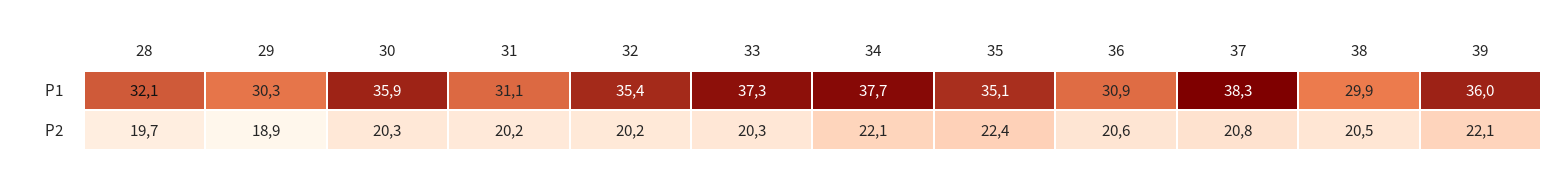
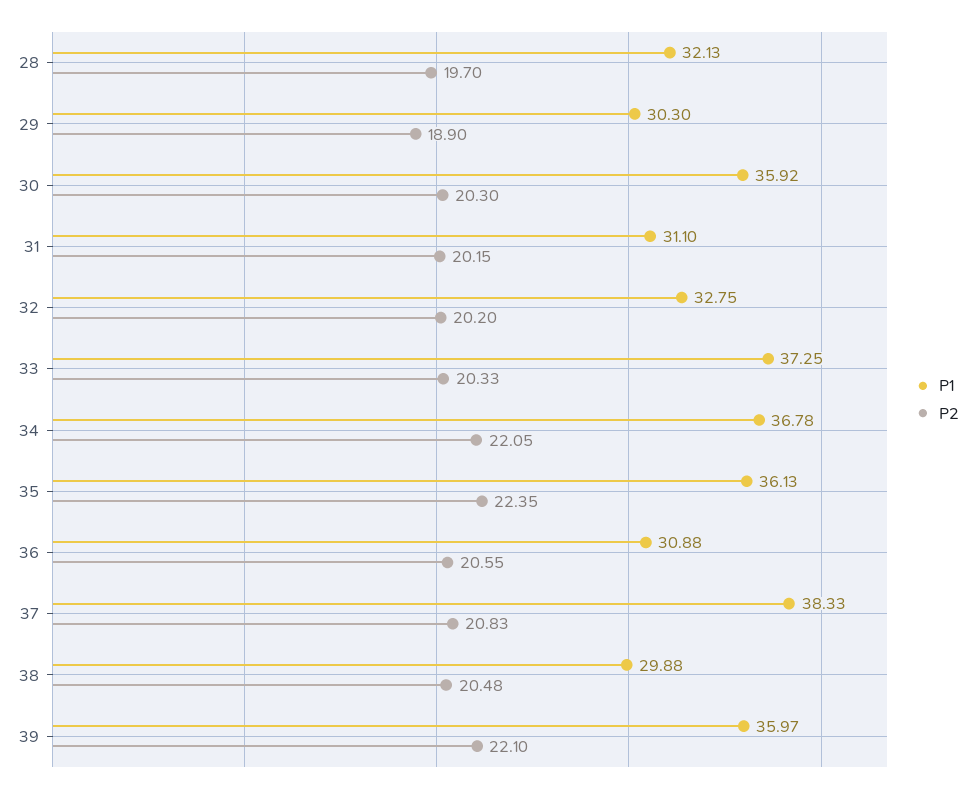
  {
    "P1": {
      "28": 32.13,
      "29": 30.3,
      "30": 35.92,
      "31": 31.1,
-     "32": 35.4,
+     "32": 32.75,
      "33": 37.25,
-     "34": 37.7,
+     "34": 36.78,
-     "35": 35.1,
+     "35": 36.13,
      "36": 30.88,
      "37": 38.33,
      "38": 29.88,
      "39": 35.97
    },
    "P2": {
      "28": 19.7,
      "29": 18.9,
      "30": 20.3,
      "31": 20.15,
      "32": 20.2,
      "33": 20.33,
      "34": 22.05,
      "35": 22.35,
      "36": 20.55,
      "37": 20.83,
      "38": 20.48,
      "39": 22.1
    }
  }

